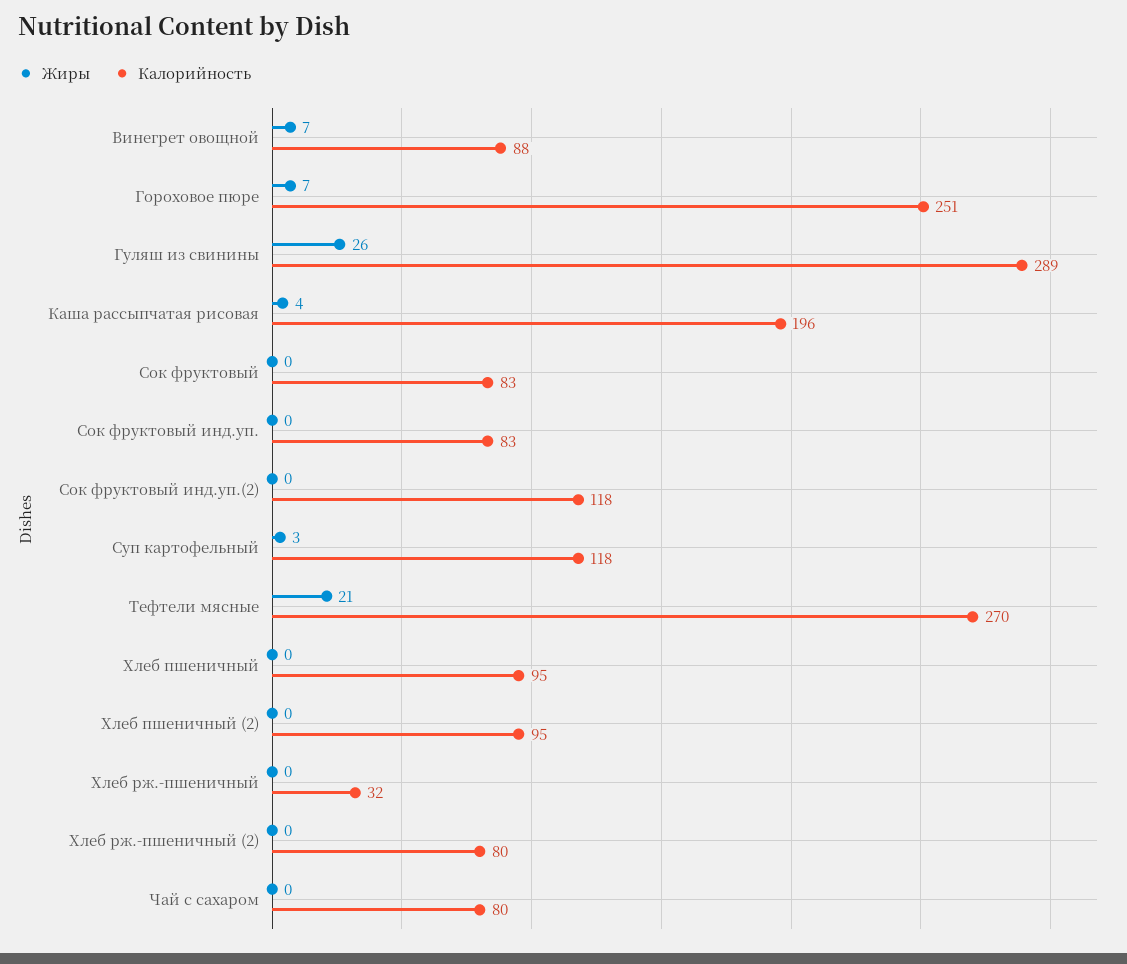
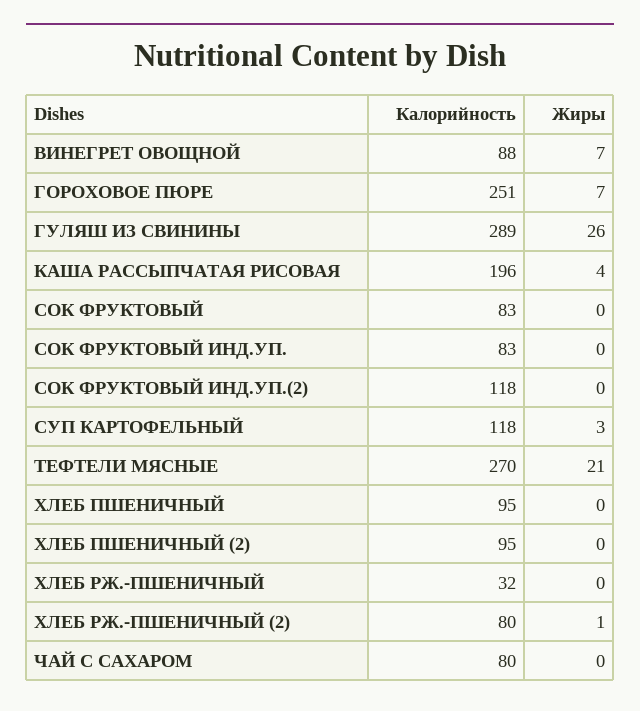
  {
    "Жиры": {
      "Винегрет овощной": 7,
      "Гороховое пюре": 7,
      "Гуляш из свинины": 26,
      "Каша рассыпчатая рисовая": 4,
      "Сок фруктовый": 0,
      "Сок фруктовый инд.уп.": 0,
      "Сок фруктовый инд.уп.(2)": 0,
      "Суп картофельный": 3,
      "Тефтели мясные": 21,
      "Хлеб пшеничный": 0,
      "Хлеб пшеничный (2)": 0,
      "Хлеб рж.-пшеничный": 0,
-     "Хлеб рж.-пшеничный (2)": 0,
+     "Хлеб рж.-пшеничный (2)": 1,
      "Чай с сахаром": 0
    },
    "Калорийность": {
      "Винегрет овощной": 88,
      "Гороховое пюре": 251,
      "Гуляш из свинины": 289,
      "Каша рассыпчатая рисовая": 196,
      "Сок фруктовый": 83,
      "Сок фруктовый инд.уп.": 83,
      "Сок фруктовый инд.уп.(2)": 118,
      "Суп картофельный": 118,
      "Тефтели мясные": 270,
      "Хлеб пшеничный": 95,
      "Хлеб пшеничный (2)": 95,
      "Хлеб рж.-пшеничный": 32,
      "Хлеб рж.-пшеничный (2)": 80,
      "Чай с сахаром": 80
    }
  }

